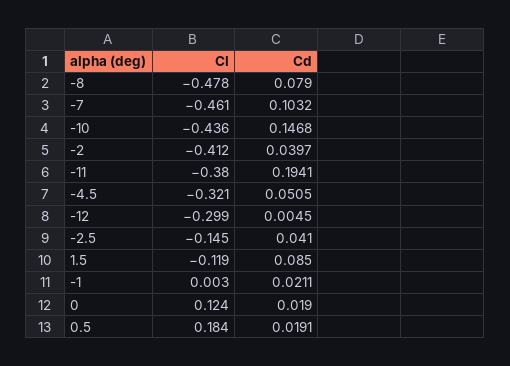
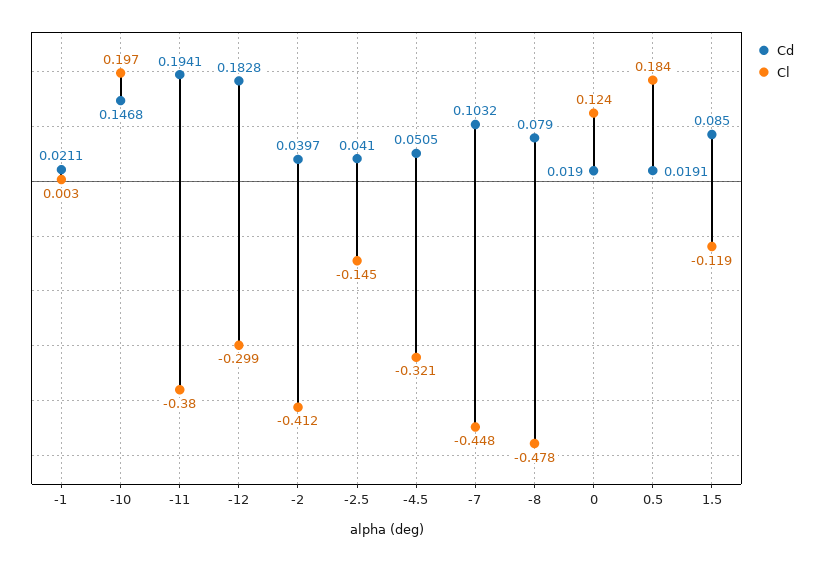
  {
    "Cl": {
      "-8": -0.478,
-     "-7": -0.461,
+     "-7": -0.448,
-     "-10": -0.436,
+     "-10": 0.197,
      "-2": -0.412,
      "-11": -0.38,
      "-4.5": -0.321,
      "-12": -0.299,
      "-2.5": -0.145,
      "1.5": -0.119,
      "-1": 0.003,
      "0": 0.124,
      "0.5": 0.184
    },
    "Cd": {
      "-8": 0.079,
      "-7": 0.1032,
      "-10": 0.1468,
      "-2": 0.0397,
      "-11": 0.1941,
      "-4.5": 0.0505,
-     "-12": 0.0045,
+     "-12": 0.1828,
      "-2.5": 0.041,
      "1.5": 0.085,
      "-1": 0.0211,
      "0": 0.019,
      "0.5": 0.0191
    }
  }

